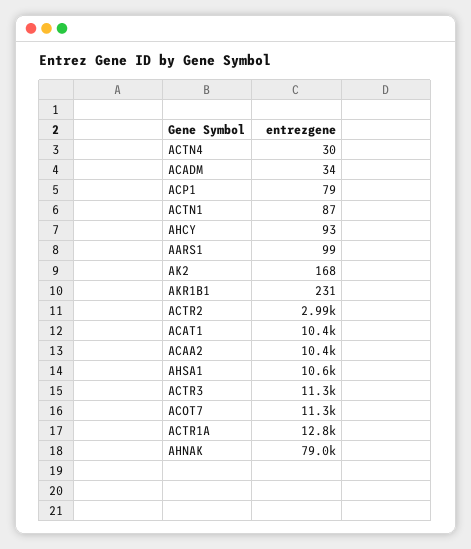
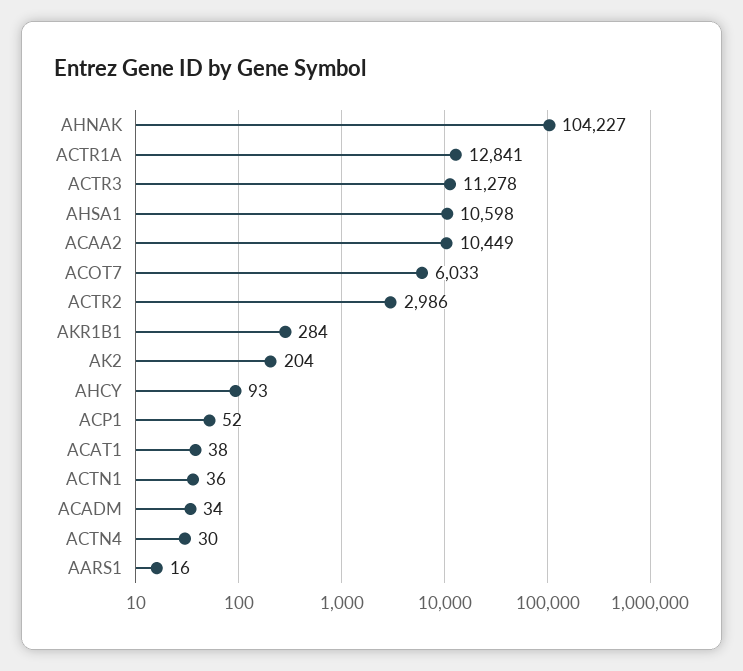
  {
    "ACTN4": 30,
    "ACADM": 34,
-   "ACP1": 79,
+   "ACP1": 52,
-   "ACTN1": 87,
+   "ACTN1": 36,
    "AHCY": 93,
-   "AARS1": 99,
+   "AARS1": 16,
-   "AK2": 168,
+   "AK2": 204,
-   "AKR1B1": 231,
+   "AKR1B1": 284,
    "ACTR2": 2986,
-   "ACAT1": 10400,
+   "ACAT1": 38,
    "ACAA2": 10449,
    "AHSA1": 10598,
    "ACTR3": 11278,
-   "ACOT7": 11300,
+   "ACOT7": 6033,
    "ACTR1A": 12841,
-   "AHNAK": 79000
+   "AHNAK": 104227
  }

